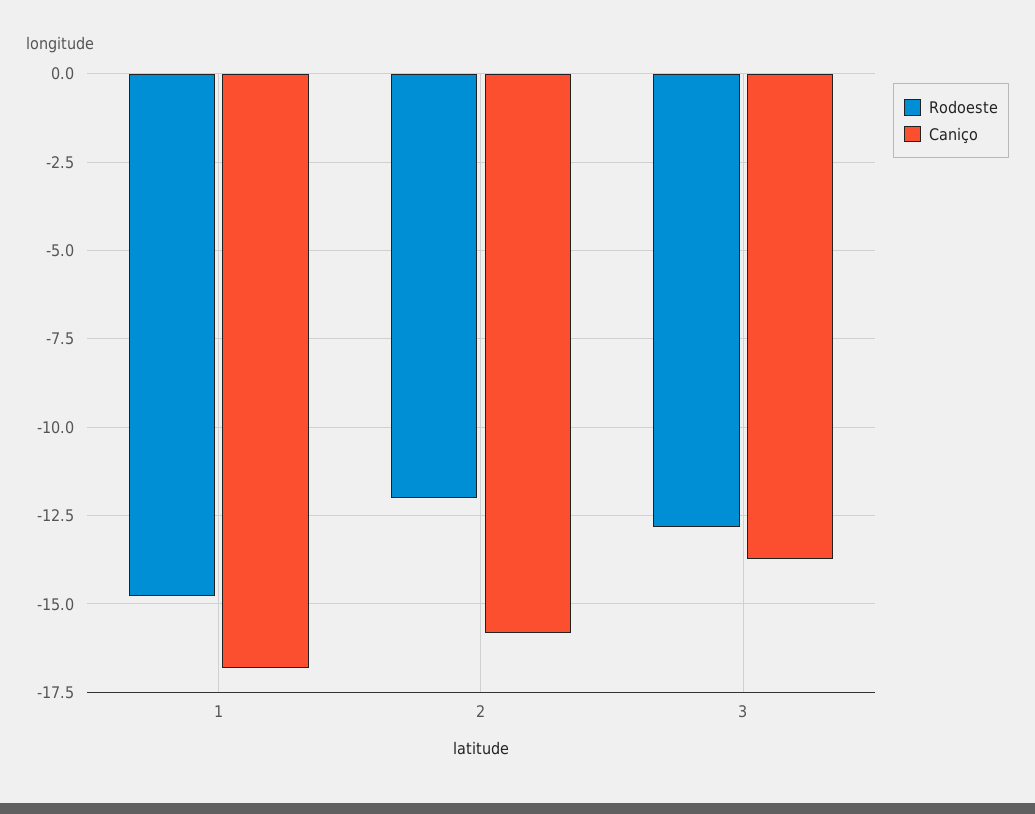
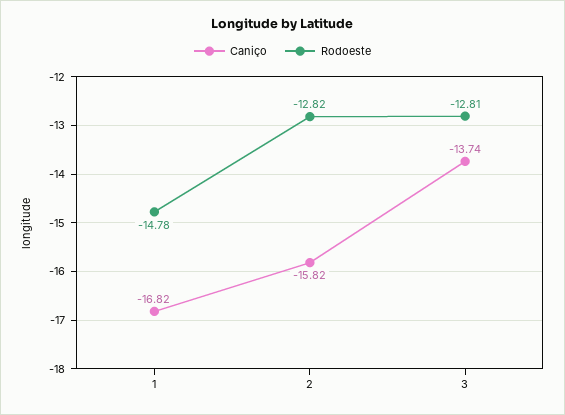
  {
    "Rodoeste": {
      "1": -14.78,
-     "2": -12,
+     "2": -12.82,
      "3": -12.81
    },
    "Caniço": {
      "1": -16.82,
      "2": -15.82,
      "3": -13.74
    }
  }

